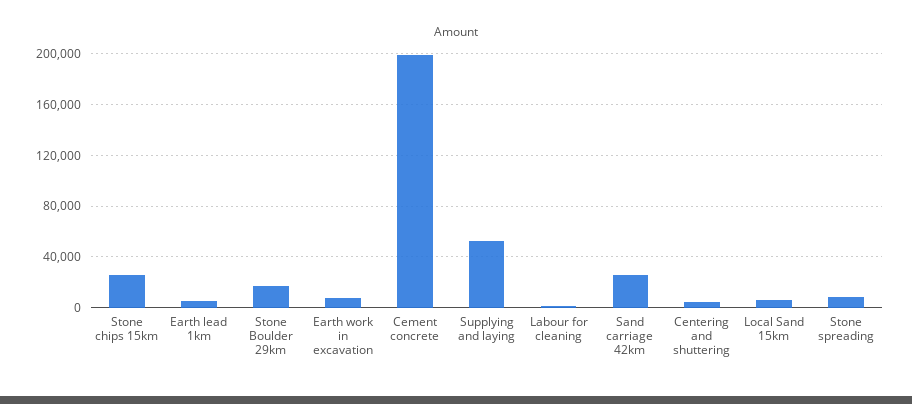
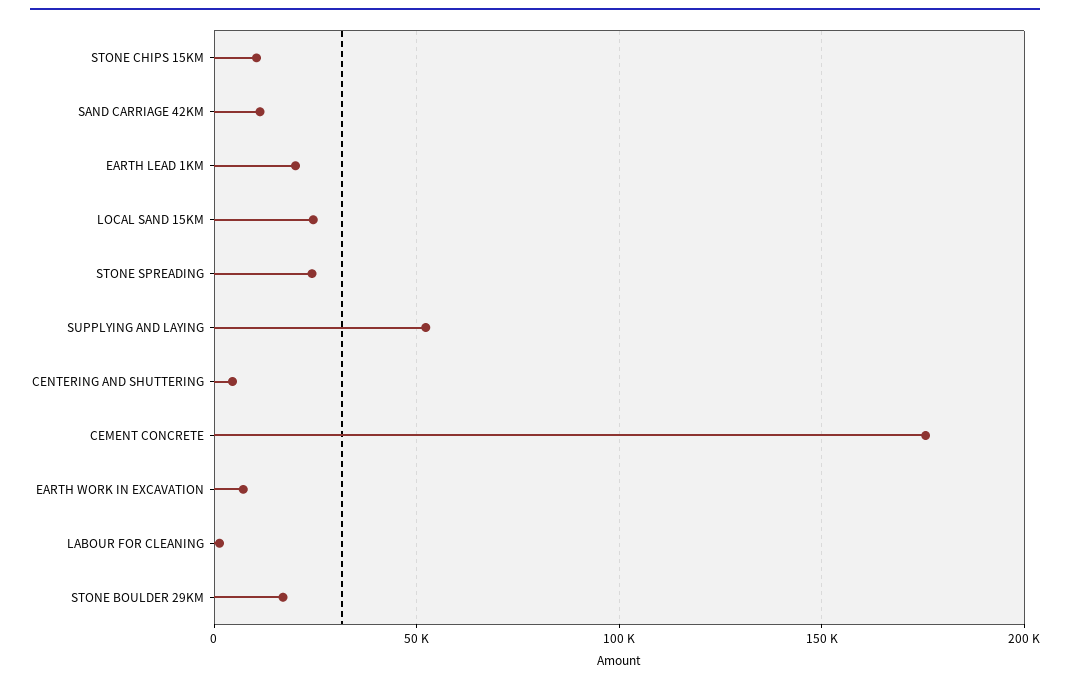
  {
-   "Stone chips 15km": 25000,
+   "Stone chips 15km": 10000,
-   "Earth lead 1km": 5000,
+   "Earth lead 1km": 20000,
    "Stone Boulder 29km": 15000,
    "Earth work in excavation": 5000,
-   "Cement concrete": 200000,
+   "Cement concrete": 175000,
    "Supplying and laying": 50000,
    "Labour for cleaning": 0,
-   "Sand carriage 42km": 25000,
+   "Sand carriage 42km": 10000,
    "Centering and shuttering": 5000,
-   "Local Sand 15km": 5000,
+   "Local Sand 15km": 25000,
-   "Stone spreading": 10000
+   "Stone spreading": 25000
  }

